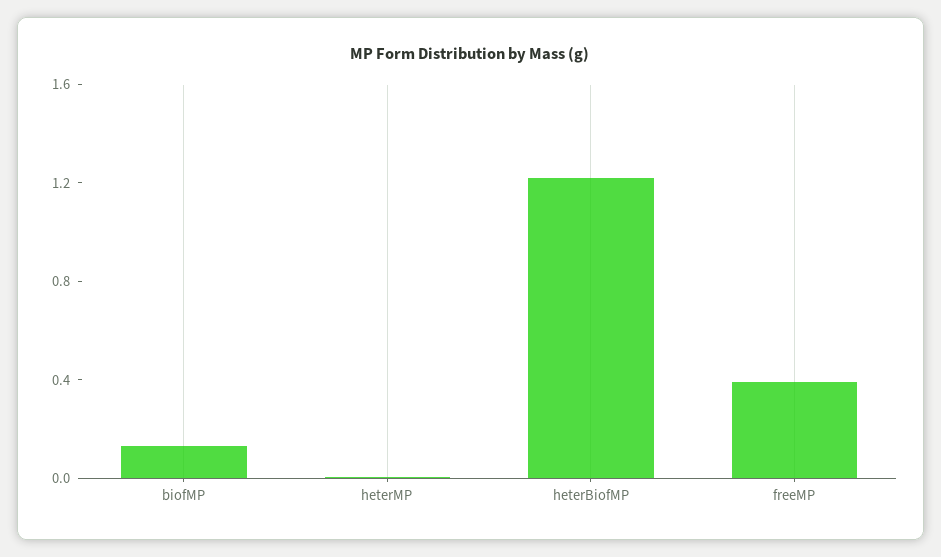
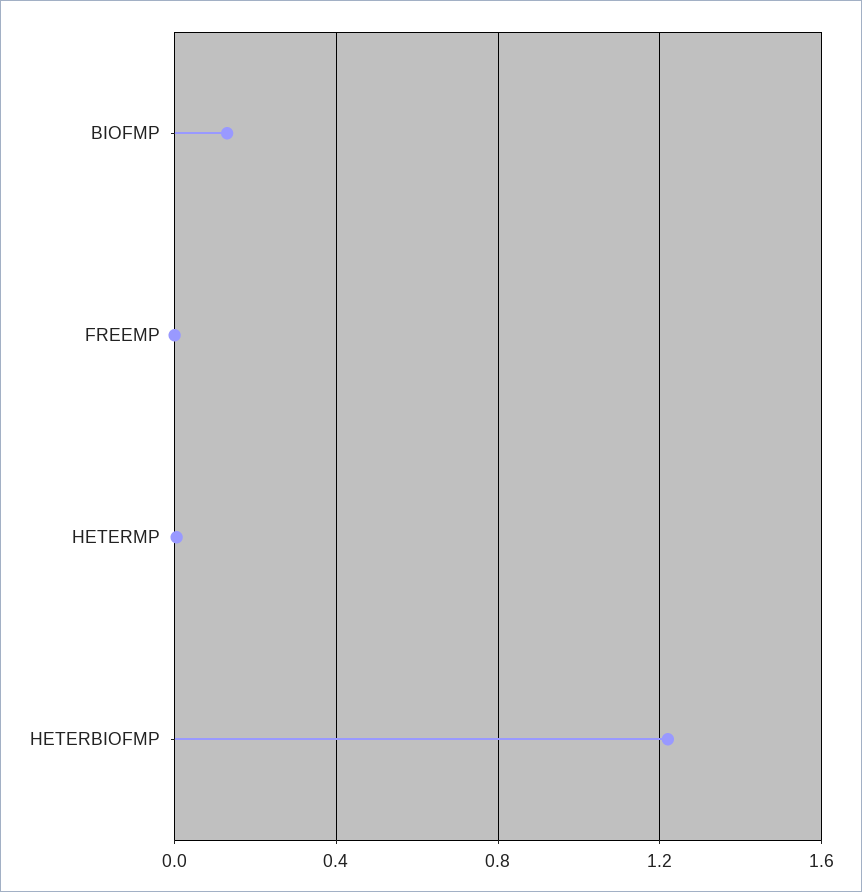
  {
    "biofMP": 0.15,
    "heterMP": 0,
    "heterBiofMP": 1.2,
-   "freeMP": 0.4
+   "freeMP": 0
  }

